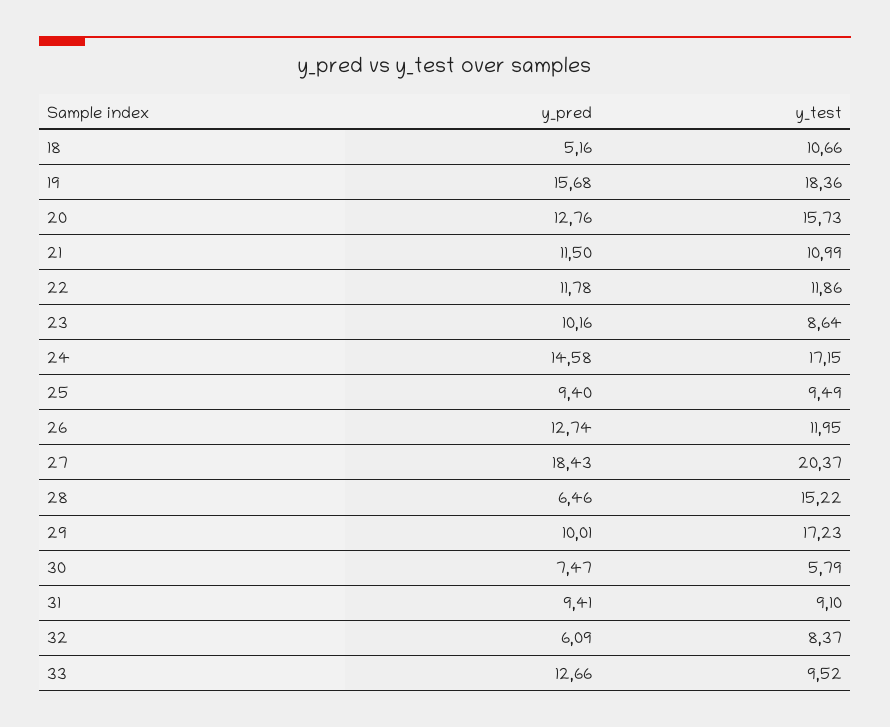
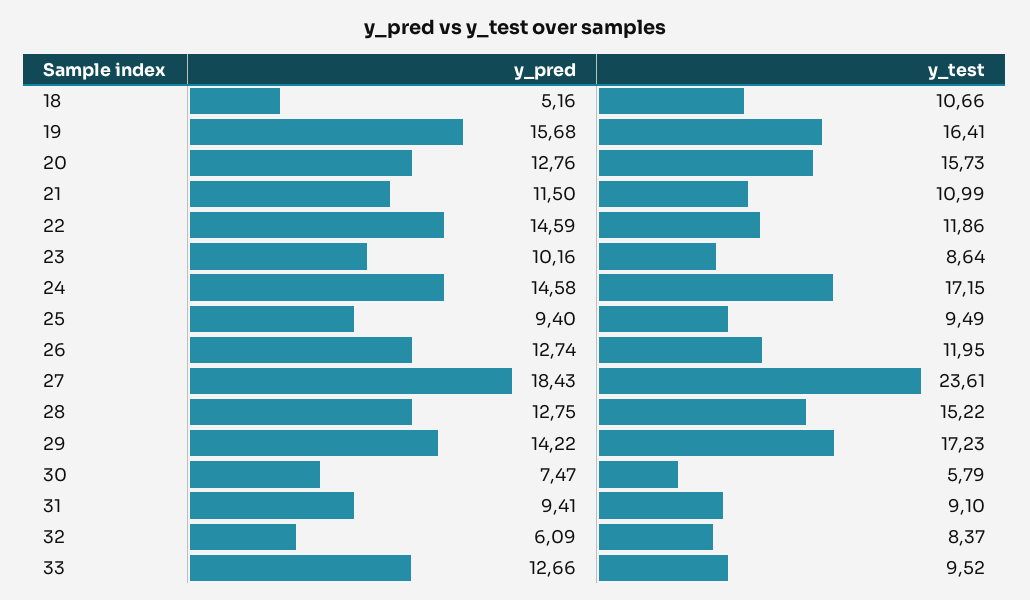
  {
    "y_pred": {
      "18": 5.16,
      "19": 15.68,
      "20": 12.76,
      "21": 11.5,
-     "22": 11.78,
+     "22": 14.59,
      "23": 10.16,
      "24": 14.58,
      "25": 9.4,
      "26": 12.74,
      "27": 18.43,
-     "28": 6.46,
+     "28": 12.75,
-     "29": 10.01,
+     "29": 14.22,
      "30": 7.47,
      "31": 9.41,
      "32": 6.09,
      "33": 12.66
    },
    "y_test": {
      "18": 10.66,
-     "19": 18.36,
+     "19": 16.41,
      "20": 15.73,
      "21": 10.99,
      "22": 11.86,
      "23": 8.64,
      "24": 17.15,
      "25": 9.49,
      "26": 11.95,
-     "27": 20.37,
+     "27": 23.61,
      "28": 15.22,
      "29": 17.23,
      "30": 5.79,
      "31": 9.1,
      "32": 8.37,
      "33": 9.52
    }
  }

